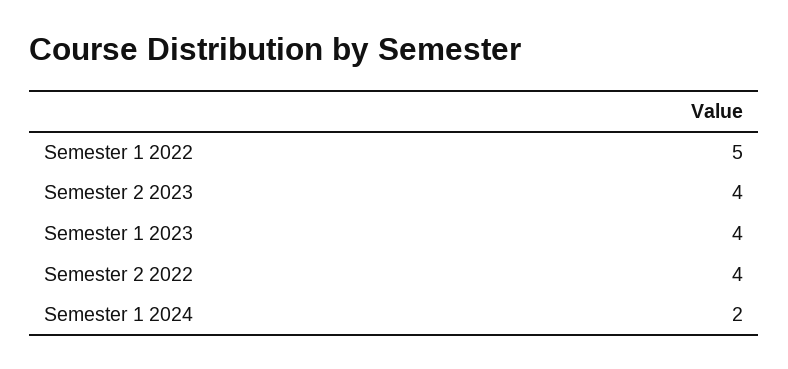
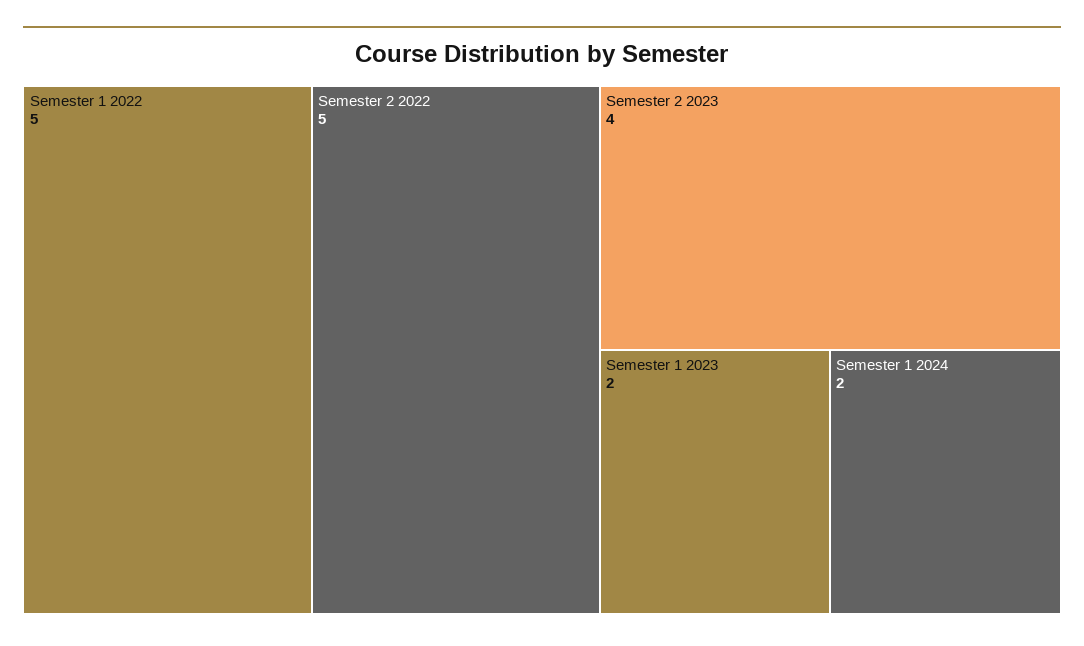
  {
    "Semester 1 2022": 5,
    "Semester 2 2023": 4,
-   "Semester 1 2023": 4,
+   "Semester 1 2023": 2,
-   "Semester 2 2022": 4,
+   "Semester 2 2022": 5,
    "Semester 1 2024": 2
  }

